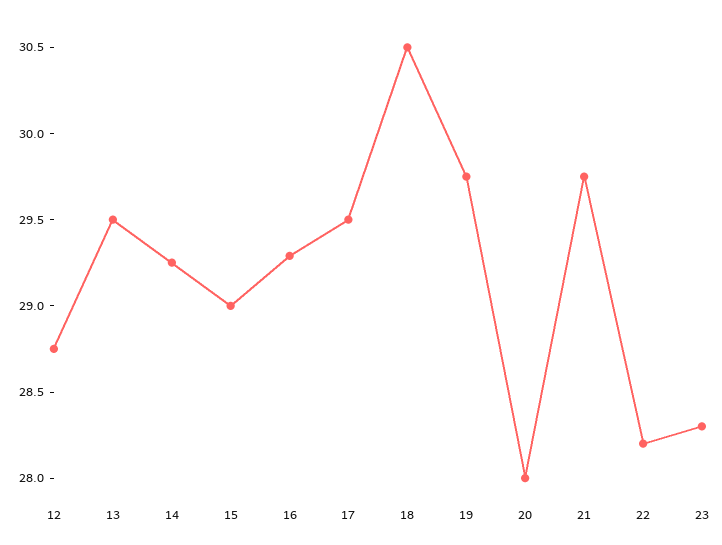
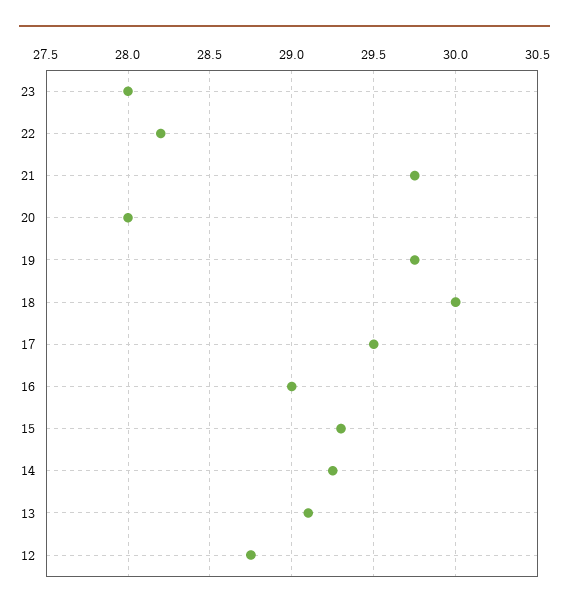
  {
    "12": 28.75,
-   "13": 29.5,
+   "13": 29.1,
    "14": 29.25,
-   "15": 29,
+   "15": 29.3,
-   "16": 29.3,
+   "16": 29,
    "17": 29.5,
-   "18": 30.5,
+   "18": 30,
    "19": 29.75,
    "20": 28,
    "21": 29.75,
    "22": 28.2,
-   "23": 28.3
+   "23": 28
  }

